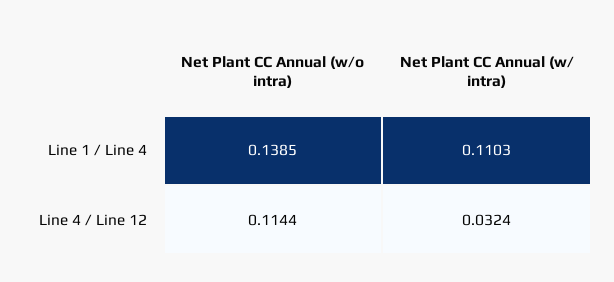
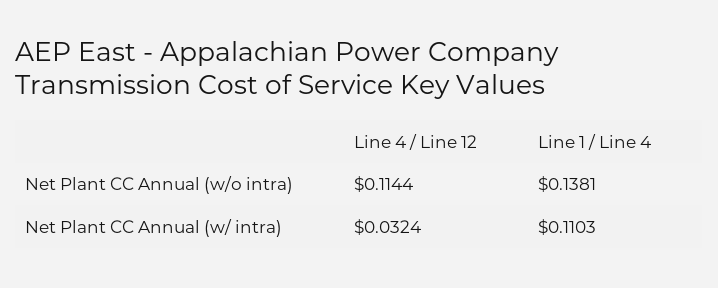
  {
    "Net Plant CC Annual (w/o intra)": {
-     "Line 1 / Line 4": 0.1385,
+     "Line 1 / Line 4": 0.1381,
      "Line 4 / Line 12": 0.1144
    },
    "Net Plant CC Annual (w/ intra)": {
      "Line 1 / Line 4": 0.1103,
      "Line 4 / Line 12": 0.0324
    }
  }

